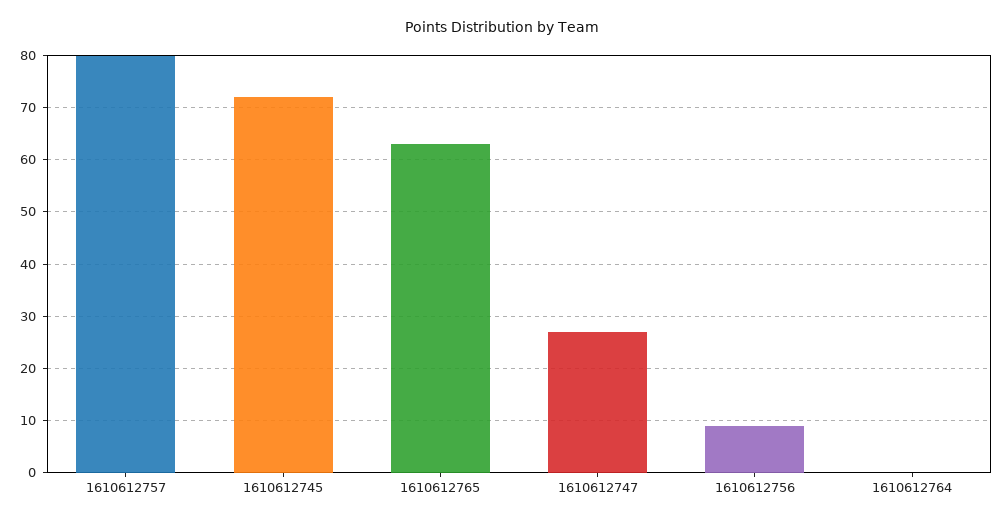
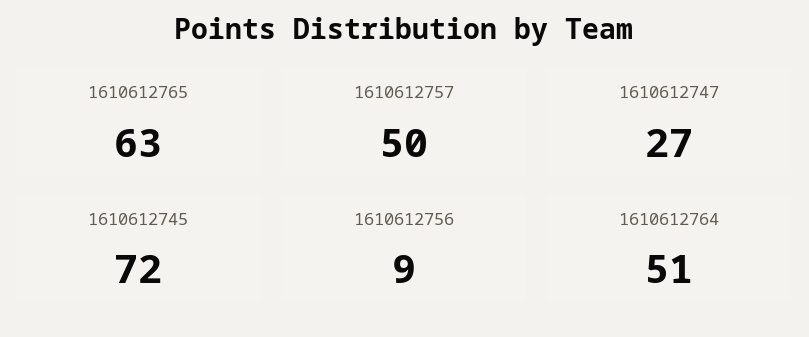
  {
-   "1610612757": 80,
+   "1610612757": 50,
    "1610612745": 72,
    "1610612765": 63,
    "1610612747": 27,
    "1610612756": 9,
-   "1610612764": 0
+   "1610612764": 51
  }

